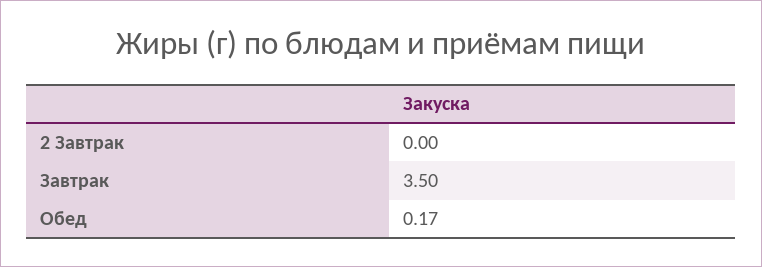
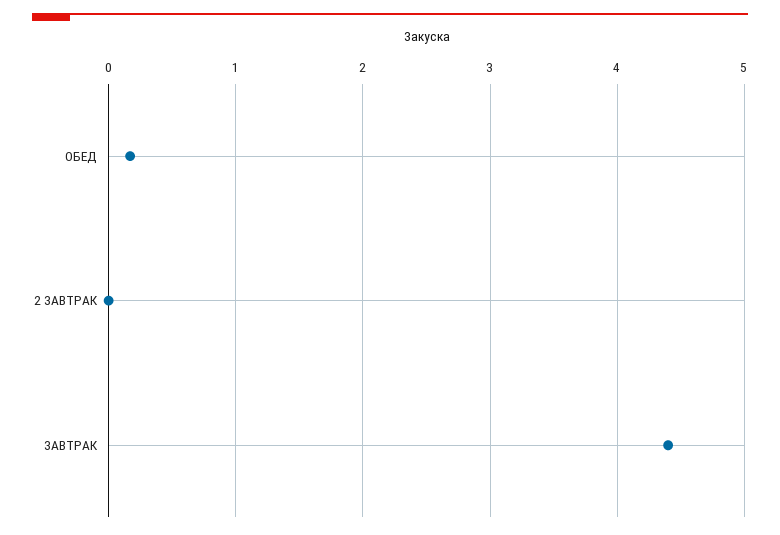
  {
    "2 Завтрак": 0,
-   "Завтрак": 3.5,
+   "Завтрак": 4.4,
    "Обед": 0.17
  }

